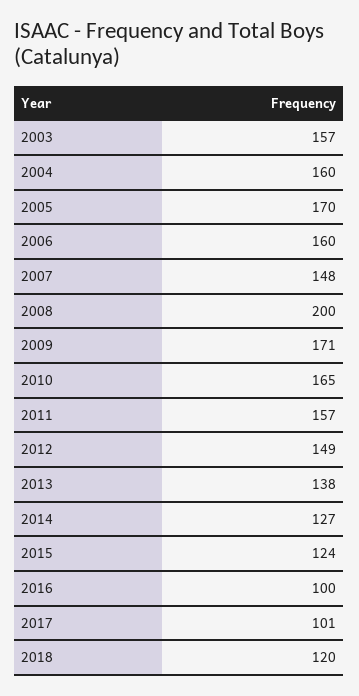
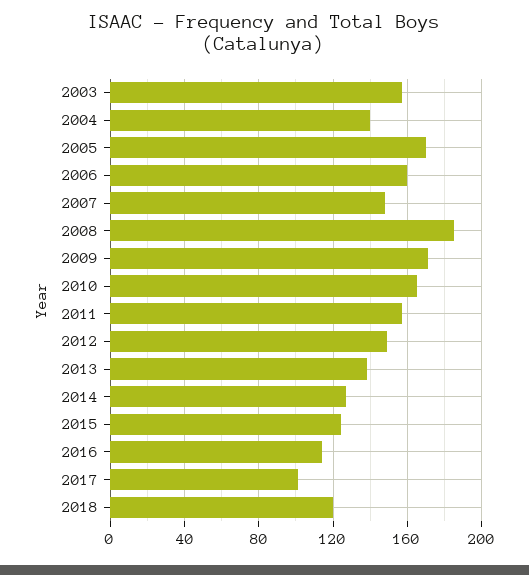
  {
    "2003": 157,
-   "2004": 160,
+   "2004": 140,
    "2005": 170,
    "2006": 160,
    "2007": 148,
-   "2008": 200,
+   "2008": 185,
    "2009": 171,
    "2010": 165,
    "2011": 157,
    "2012": 149,
    "2013": 138,
    "2014": 127,
    "2015": 124,
-   "2016": 100,
+   "2016": 115,
    "2017": 101,
    "2018": 120
  }

